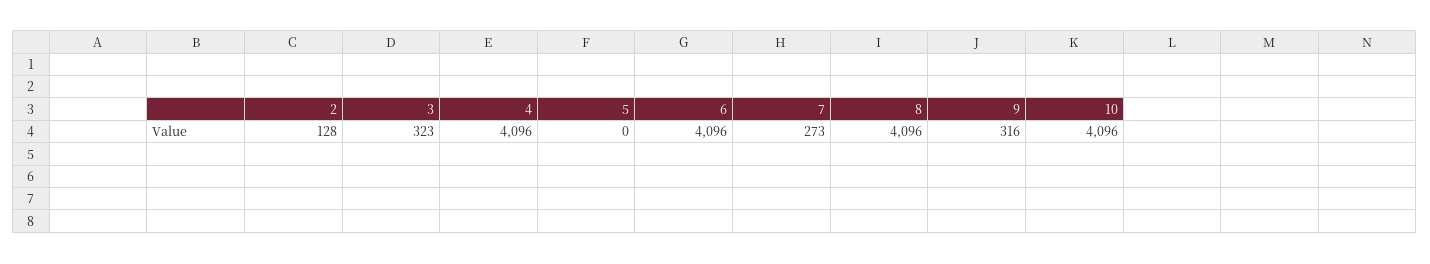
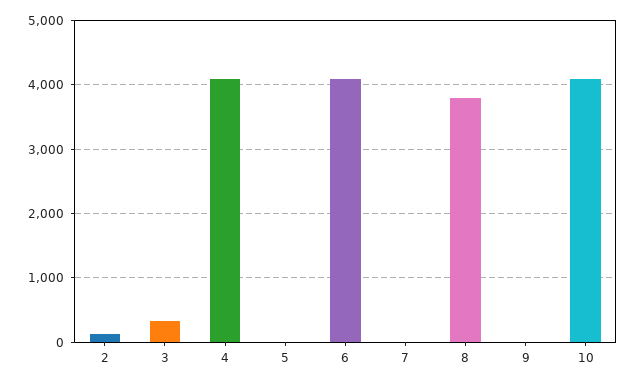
  {
    "2": 128,
    "3": 323,
    "4": 4096,
    "5": 0,
    "6": 4096,
-   "7": 273,
+   "7": 0,
-   "8": 4096,
+   "8": 3800,
-   "9": 316,
+   "9": 0,
    "10": 4096
  }

